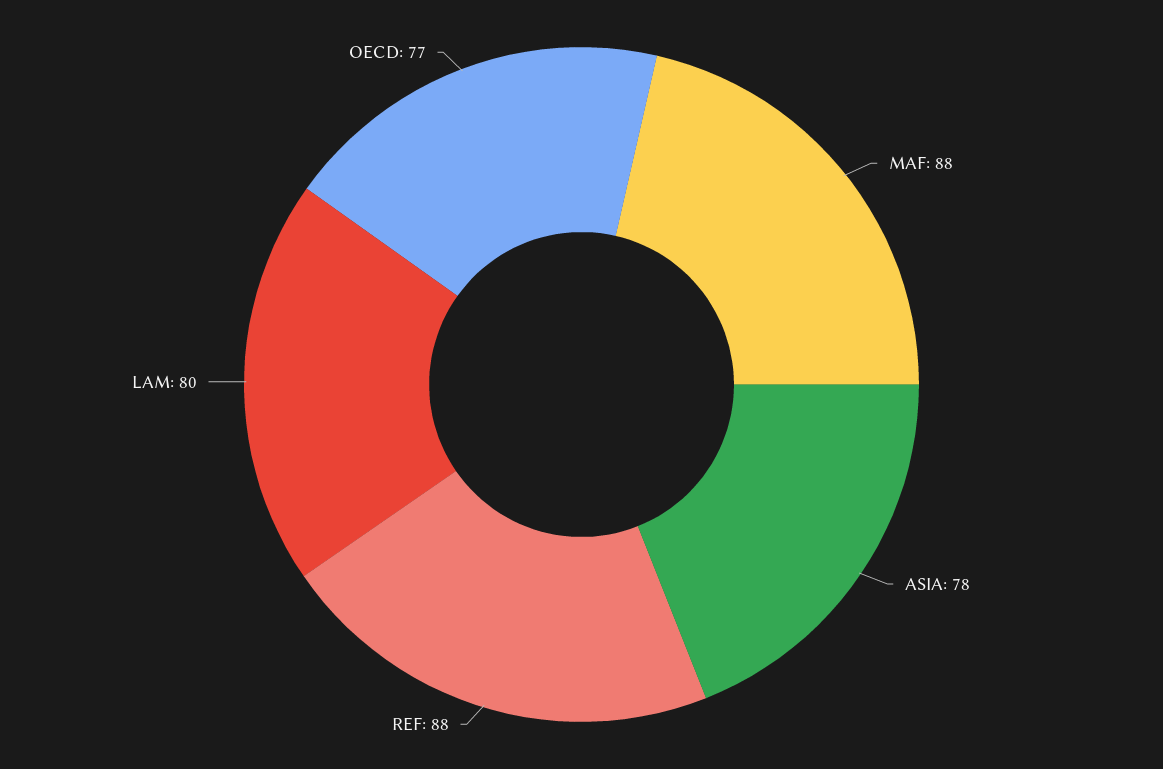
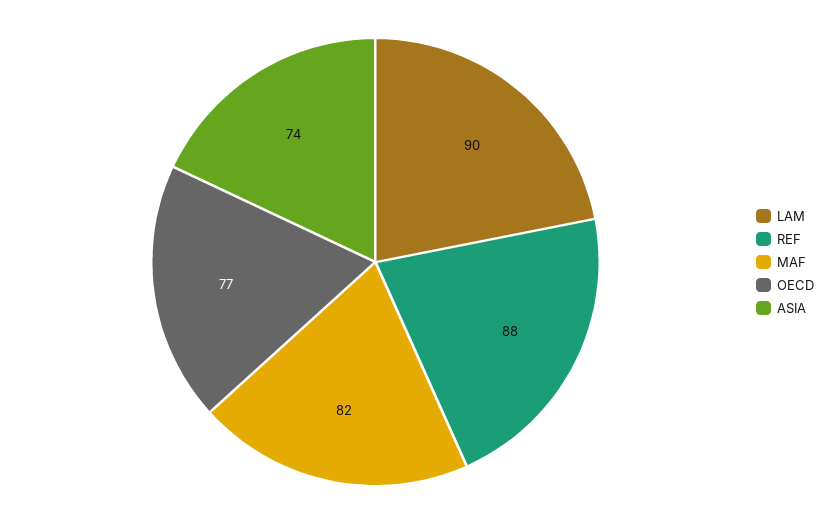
  {
-   "MAF": 88,
+   "MAF": 82,
-   "ASIA": 78,
+   "ASIA": 74,
    "REF": 88,
-   "LAM": 80,
+   "LAM": 90,
    "OECD": 77
  }

